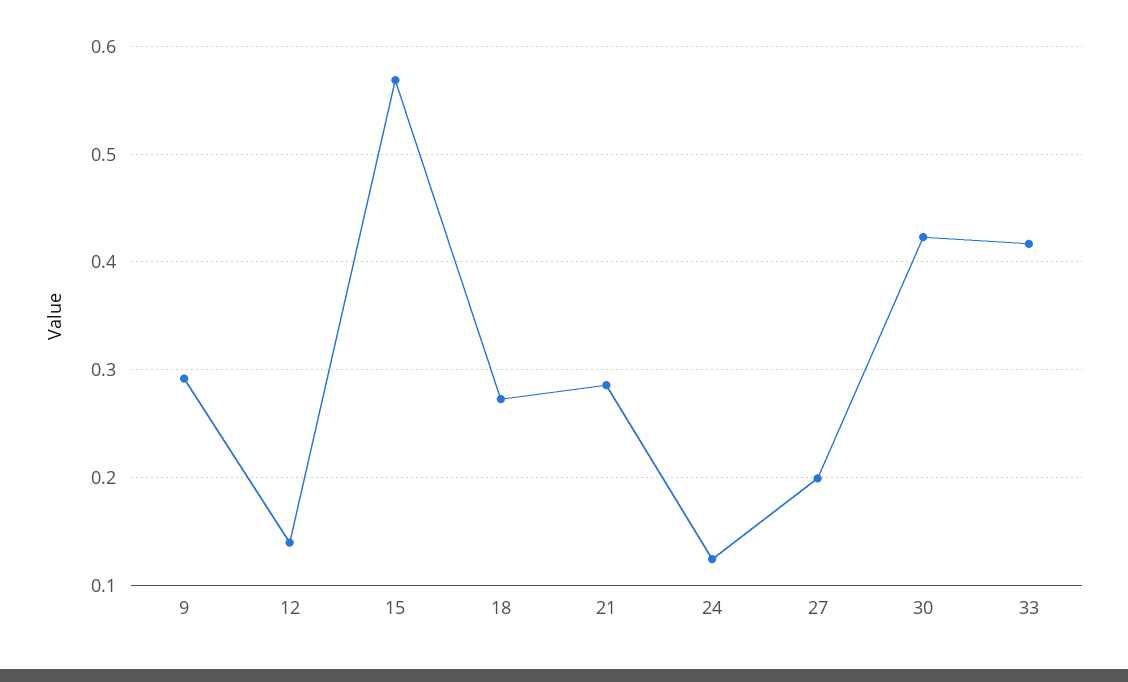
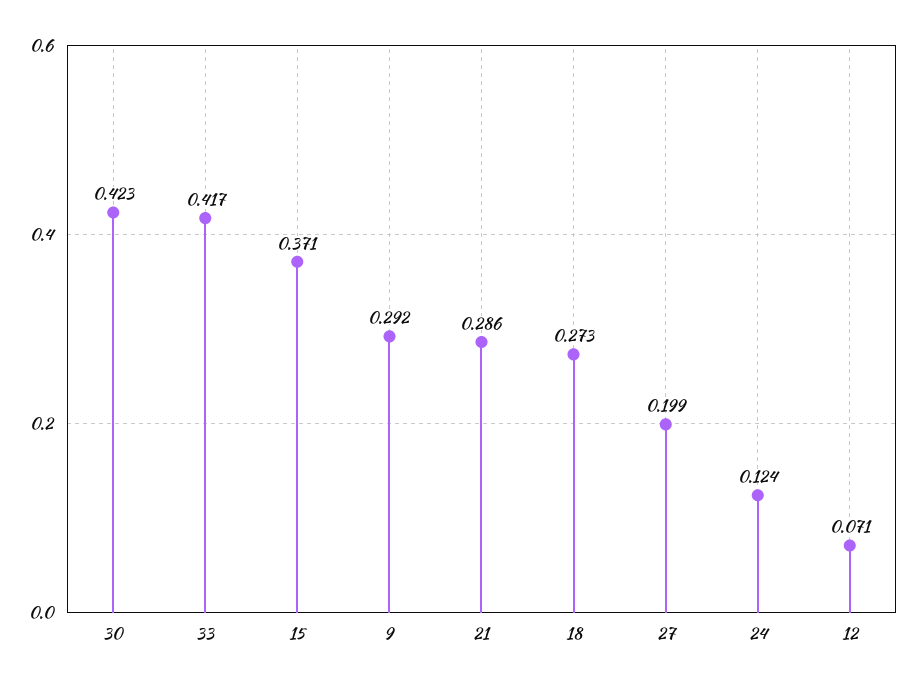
  {
    "9": 0.292,
-   "12": 0.14,
+   "12": 0.071,
-   "15": 0.57,
+   "15": 0.371,
    "18": 0.273,
    "21": 0.286,
    "24": 0.124,
    "27": 0.199,
    "30": 0.423,
    "33": 0.417
  }

